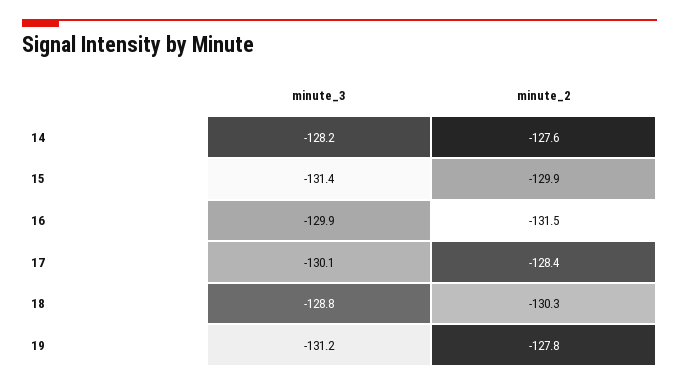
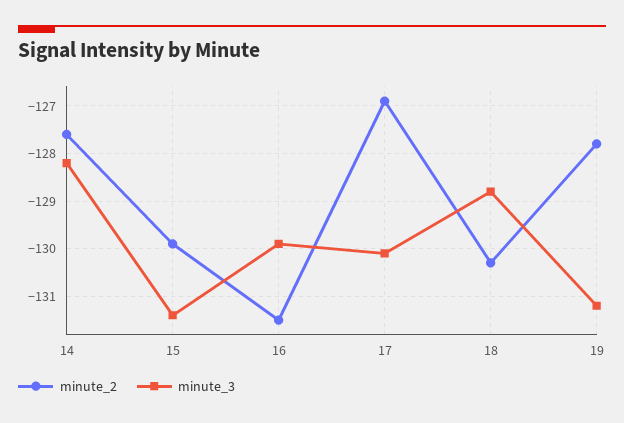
  {
    "minute_3": {
      "14": -128.2,
      "15": -131.4,
      "16": -129.9,
      "17": -130.1,
      "18": -128.8,
      "19": -131.2
    },
    "minute_2": {
      "14": -127.6,
      "15": -129.9,
      "16": -131.5,
-     "17": -128.4,
+     "17": -127,
      "18": -130.3,
      "19": -127.8
    }
  }

